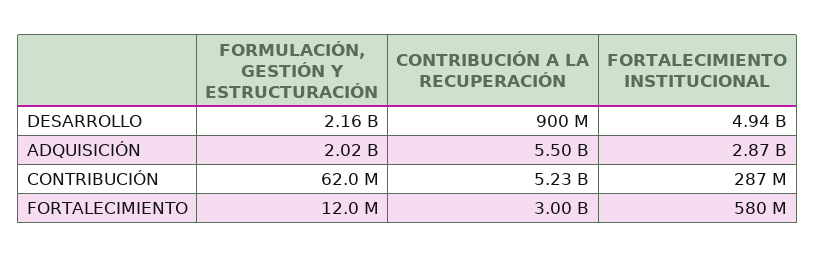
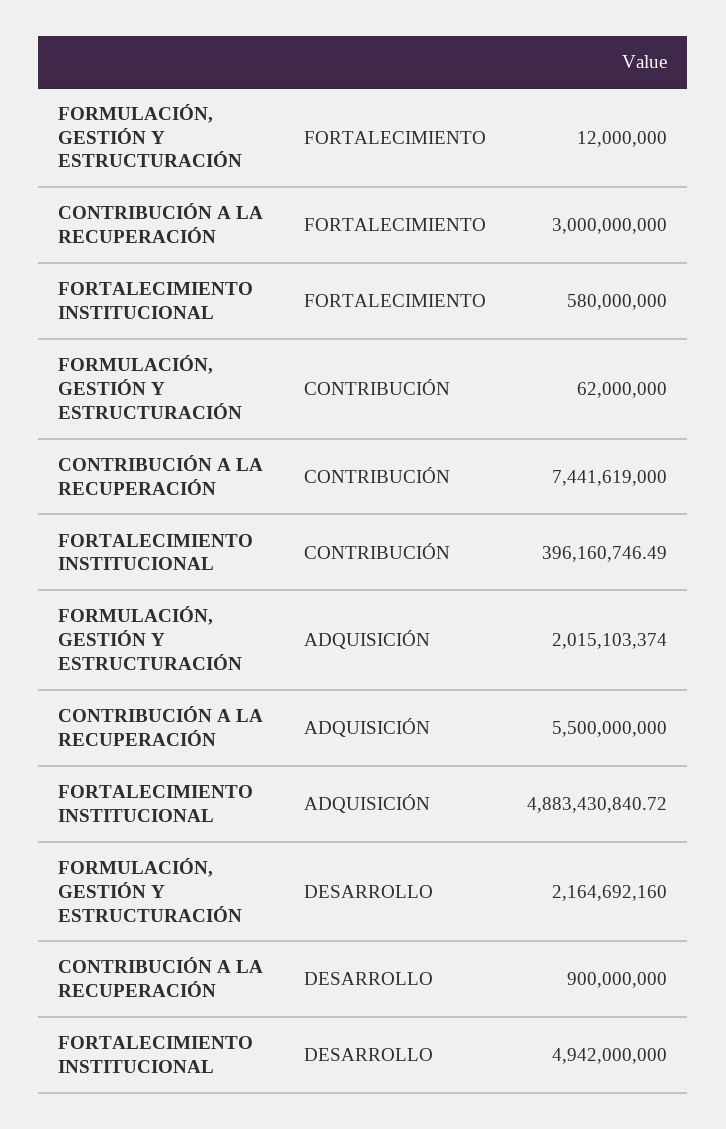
  {
    "FORMULACIÓN, GESTIÓN Y ESTRUCTURACIÓN": {
      "DESARROLLO": 2164692160,
      "ADQUISICIÓN": 2015103374,
      "CONTRIBUCIÓN": 62000000,
      "FORTALECIMIENTO": 12000000
    },
    "CONTRIBUCIÓN A LA RECUPERACIÓN": {
      "DESARROLLO": 900000000,
      "ADQUISICIÓN": 5500000000,
-     "CONTRIBUCIÓN": 5230000000,
+     "CONTRIBUCIÓN": 7441619000,
      "FORTALECIMIENTO": 3000000000
    },
    "FORTALECIMIENTO INSTITUCIONAL": {
      "DESARROLLO": 4942000000,
-     "ADQUISICIÓN": 2870000000,
+     "ADQUISICIÓN": 4883430840.72,
-     "CONTRIBUCIÓN": 287000000,
+     "CONTRIBUCIÓN": 396160746.49,
      "FORTALECIMIENTO": 580000000
    }
  }

